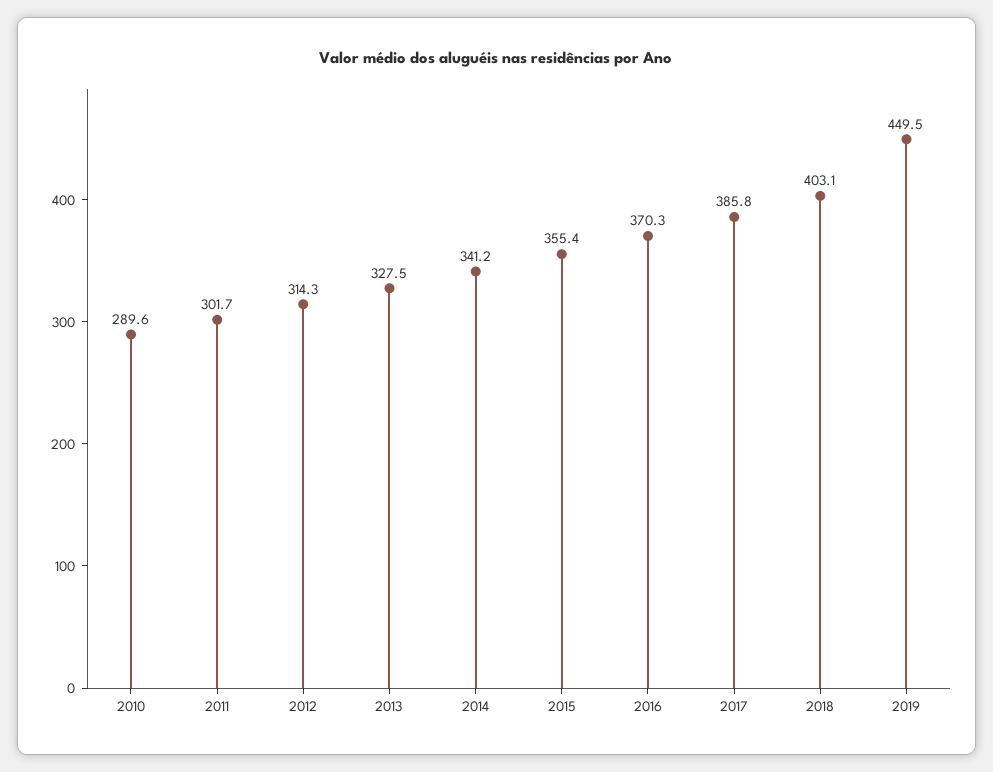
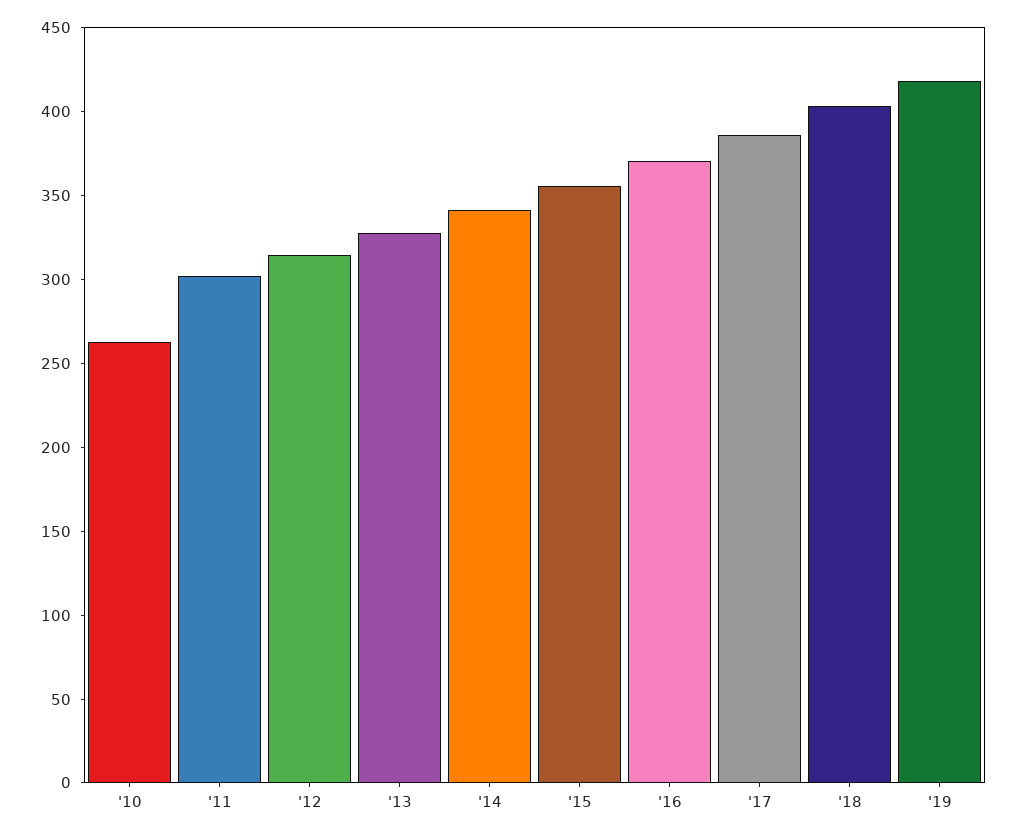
  {
-   "2010": 289.6,
+   "2010": 260,
    "2011": 301.7,
    "2012": 314.3,
    "2013": 327.5,
    "2014": 341.2,
    "2015": 355.4,
    "2016": 370.3,
    "2017": 385.8,
    "2018": 403.1,
-   "2019": 449.5
+   "2019": 420
  }

